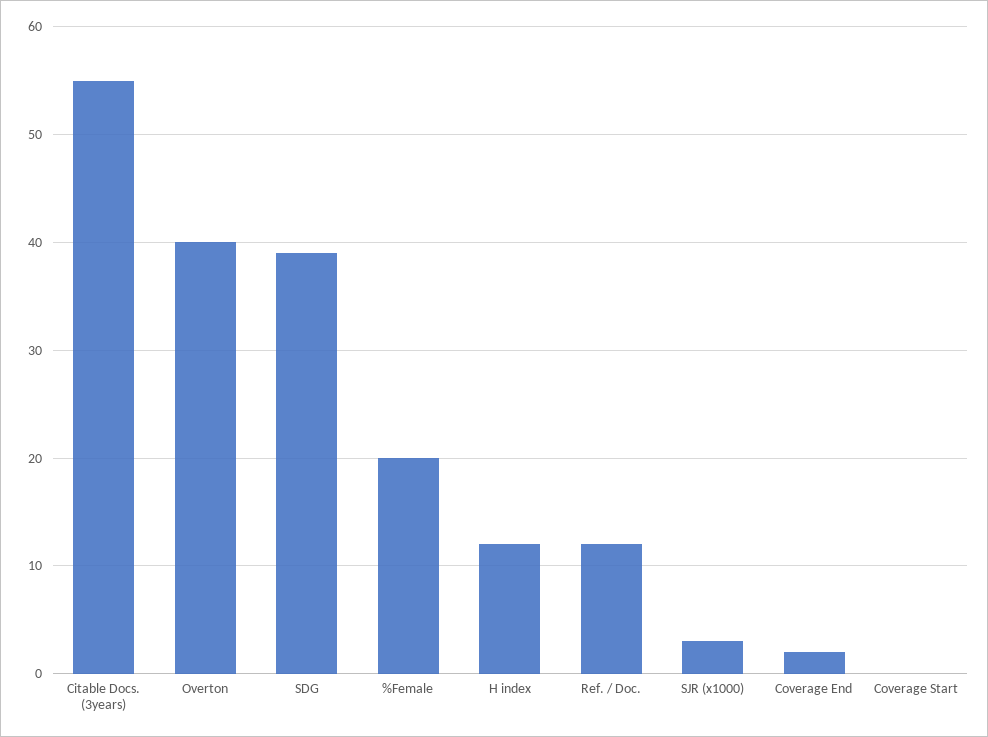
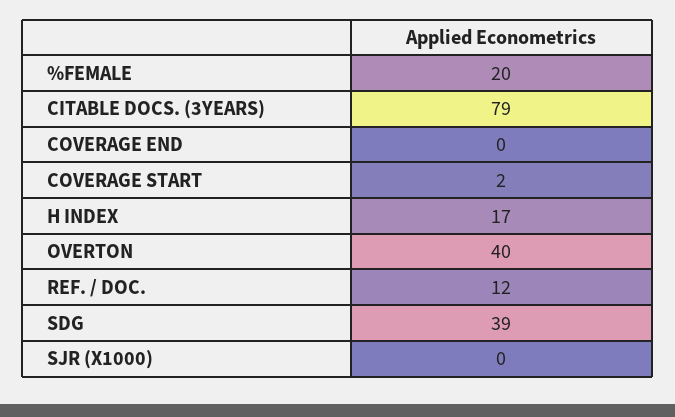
  {
-   "Citable Docs. (3years)": 55,
+   "Citable Docs. (3years)": 79,
    "Overton": 40,
    "SDG": 39,
    "%Female": 20,
-   "H index": 12,
+   "H index": 17,
    "Ref. / Doc.": 12,
-   "SJR (x1000)": 3,
+   "SJR (x1000)": 0,
-   "Coverage End": 2,
+   "Coverage End": 0,
-   "Coverage Start": 0
+   "Coverage Start": 2
  }

